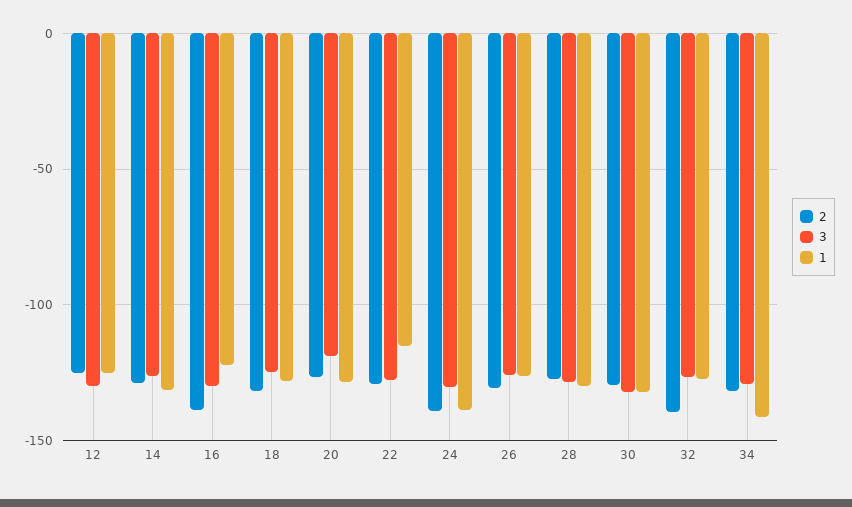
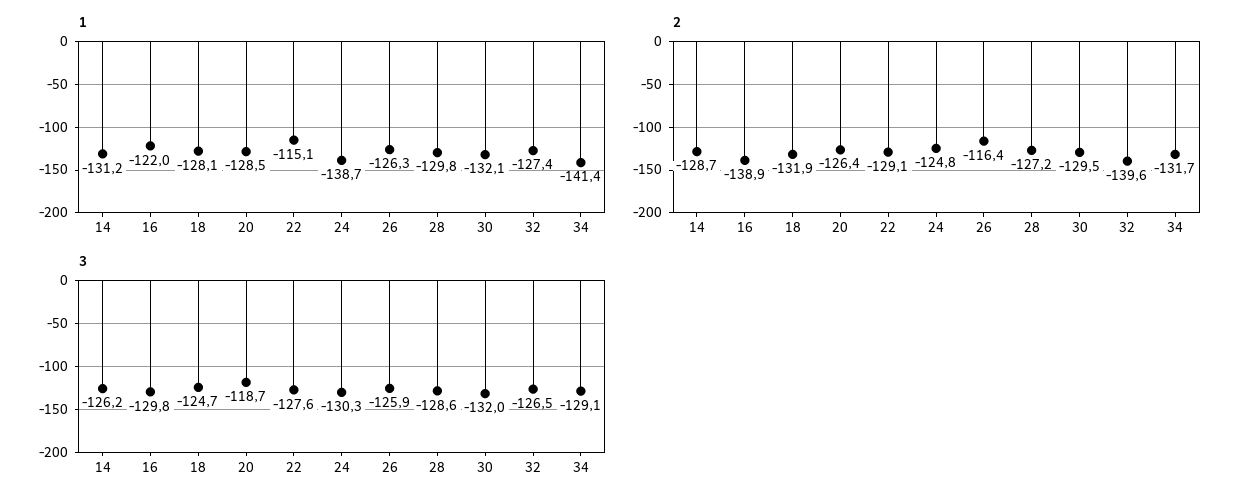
  {
    "2": {
-     "12": -125,
      "14": -128.7,
      "16": -138.9,
      "18": -131.9,
      "20": -126.4,
      "22": -129.1,
-     "24": -140,
+     "24": -124.8,
-     "26": -130,
+     "26": -116.4,
      "28": -127.2,
      "30": -129.5,
      "32": -139.6,
      "34": -131.7
    },
    "3": {
-     "12": -130,
      "14": -126.2,
      "16": -129.8,
      "18": -124.7,
      "20": -118.7,
      "22": -127.6,
      "24": -130.3,
      "26": -125.9,
      "28": -128.6,
      "30": -132,
      "32": -126.5,
      "34": -129.1
    },
    "1": {
-     "12": -125,
      "14": -131.2,
      "16": -122,
      "18": -128.1,
      "20": -128.5,
      "22": -115.1,
      "24": -138.7,
      "26": -126.3,
      "28": -129.8,
      "30": -132.1,
      "32": -127.4,
      "34": -141.4
    }
  }

